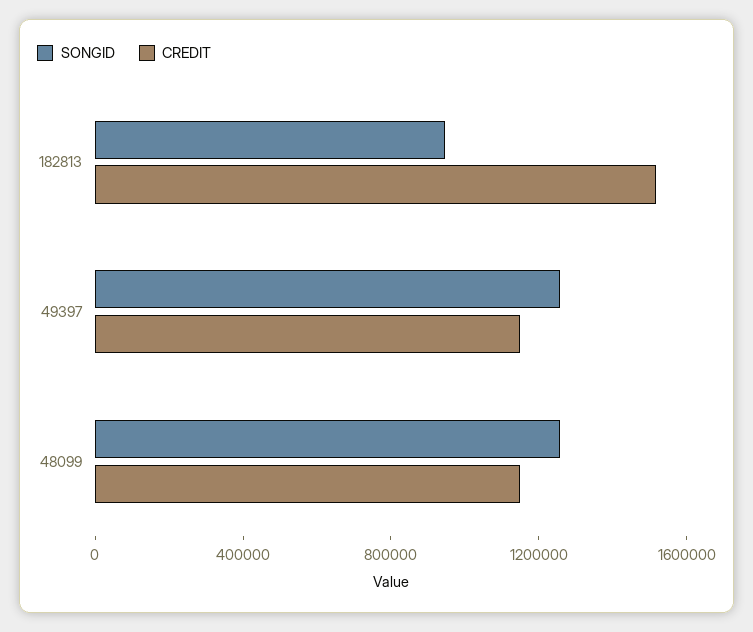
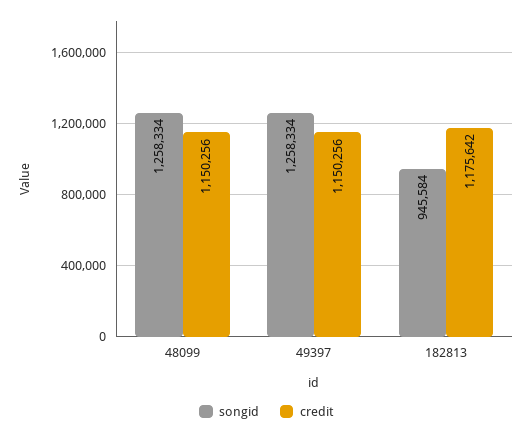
  {
    "SONGID": {
      "182813": 945584,
      "49397": 1258334,
      "48099": 1258334
    },
    "CREDIT": {
-     "182813": 1500000,
+     "182813": 1175642,
      "49397": 1150256,
      "48099": 1150256
    }
  }

